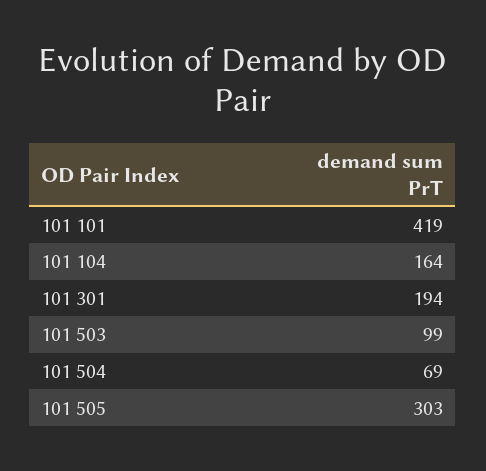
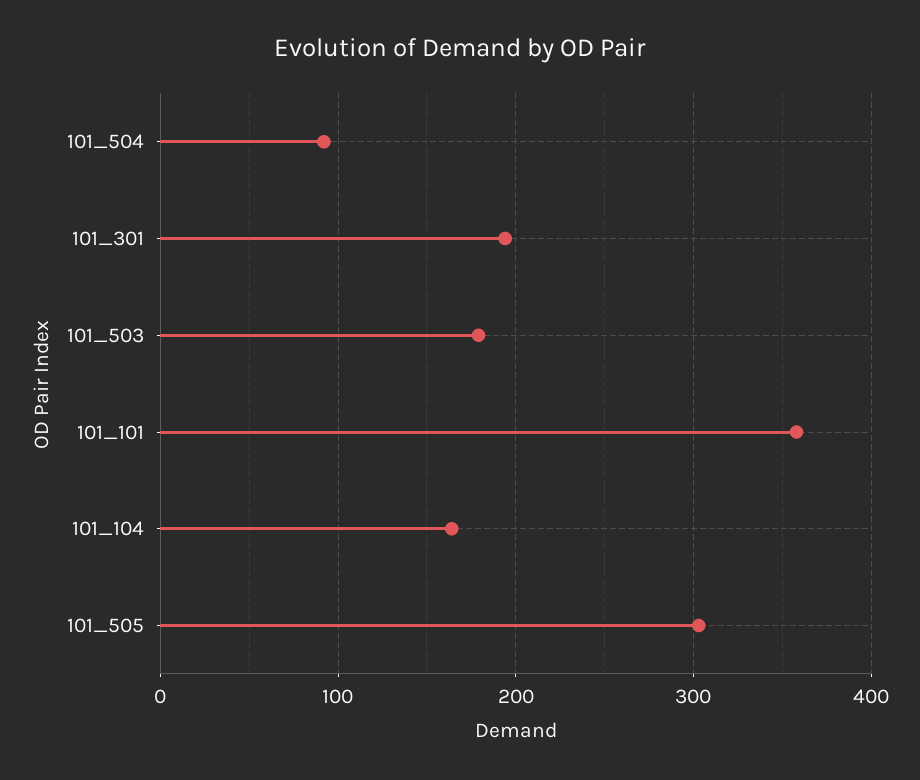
  {
-   "101 101": 419,
+   "101 101": 360,
    "101 104": 164,
    "101 301": 194,
-   "101 503": 99,
+   "101 503": 180,
-   "101 504": 69,
+   "101 504": 90,
    "101 505": 303
  }

